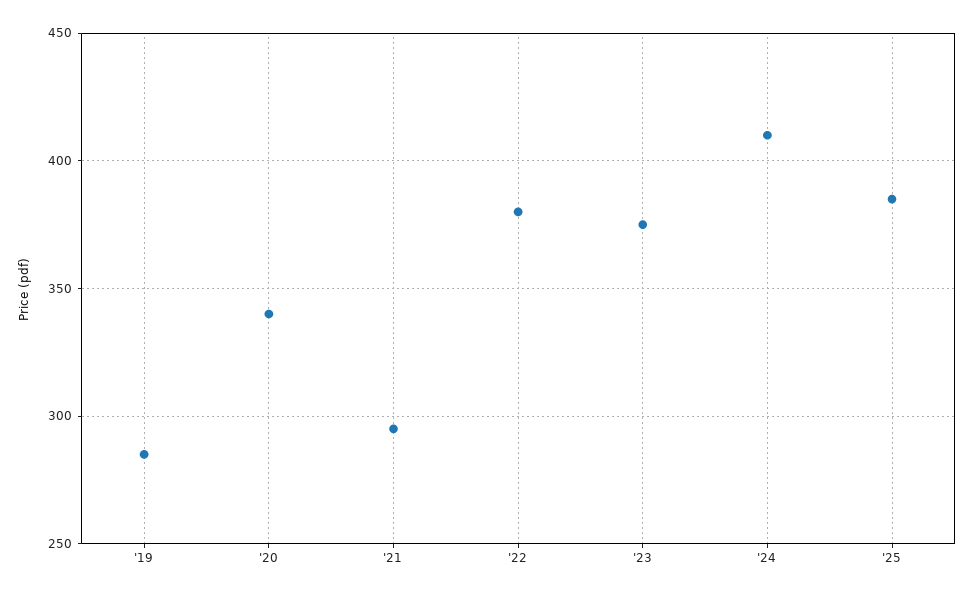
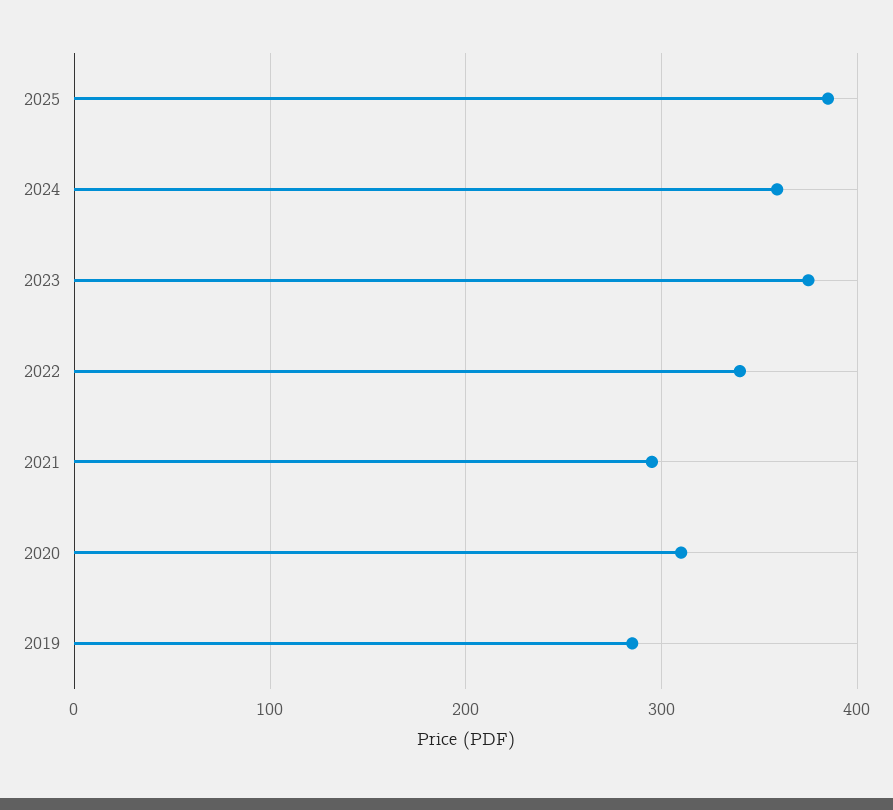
  {
    "'19": 285,
-   "'20": 340,
+   "'20": 310,
    "'21": 295,
-   "'22": 380,
+   "'22": 340,
    "'23": 375,
-   "'24": 410,
+   "'24": 360,
    "'25": 385
  }

